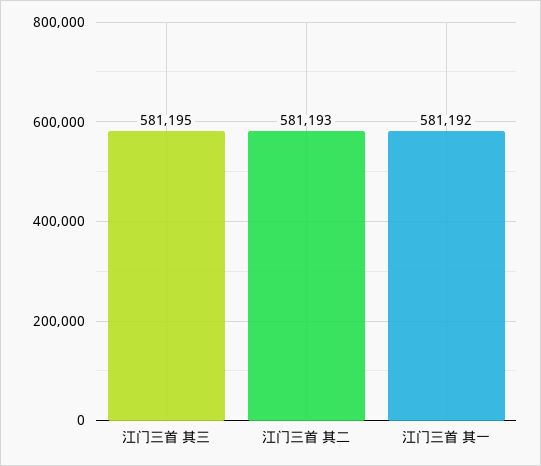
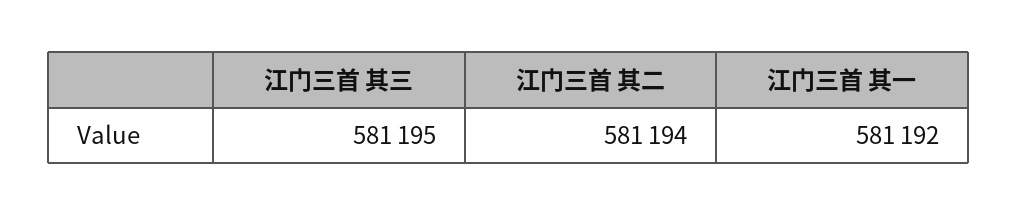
  {
    "江门三首 其三": 581195,
-   "江门三首 其二": 581193,
+   "江门三首 其二": 581194,
    "江门三首 其一": 581192
  }

